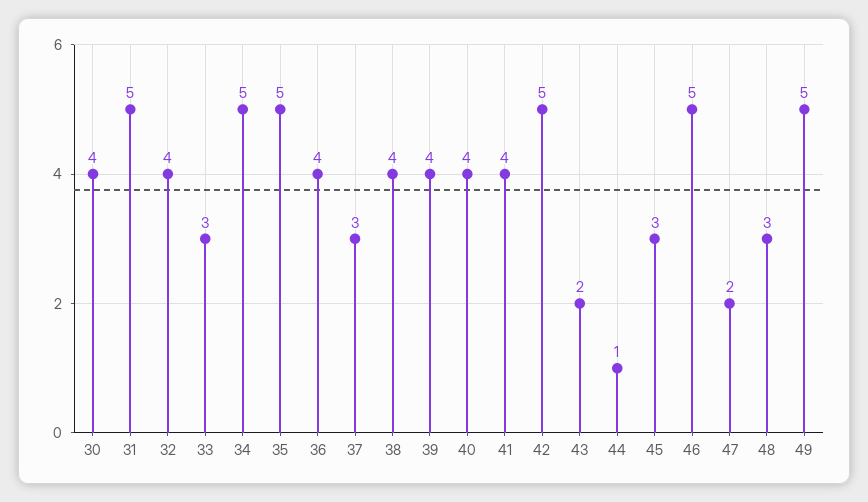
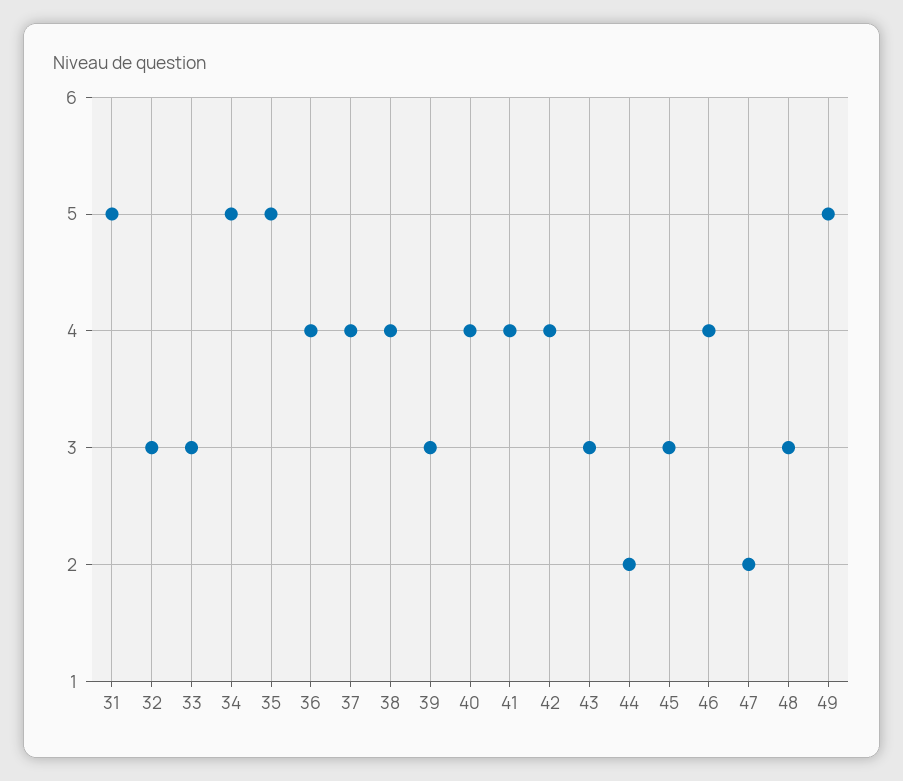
  {
-   "30": 4,
    "31": 5,
-   "32": 4,
+   "32": 3,
    "33": 3,
    "34": 5,
    "35": 5,
    "36": 4,
-   "37": 3,
+   "37": 4,
    "38": 4,
-   "39": 4,
+   "39": 3,
    "40": 4,
    "41": 4,
-   "42": 5,
+   "42": 4,
-   "43": 2,
+   "43": 3,
-   "44": 1,
+   "44": 2,
    "45": 3,
-   "46": 5,
+   "46": 4,
    "47": 2,
    "48": 3,
    "49": 5
  }

